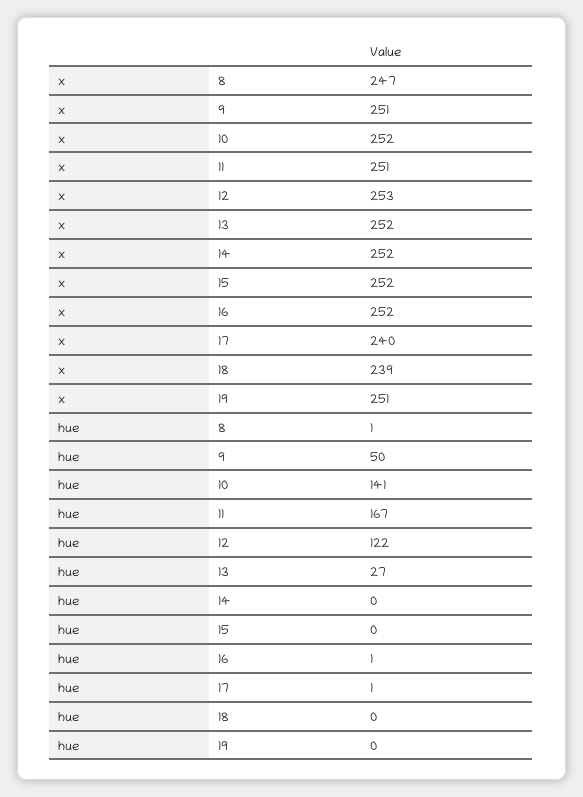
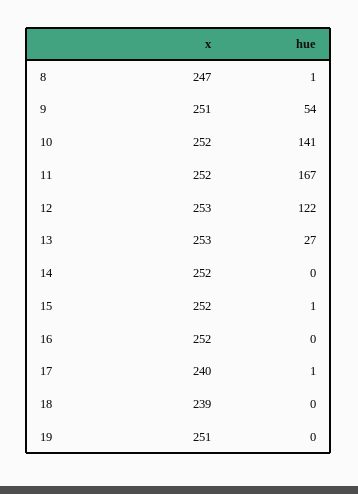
  {
    "x": {
      "8": 247,
      "9": 251,
      "10": 252,
-     "11": 251,
+     "11": 252,
      "12": 253,
-     "13": 252,
+     "13": 253,
      "14": 252,
      "15": 252,
      "16": 252,
      "17": 240,
      "18": 239,
      "19": 251
    },
    "hue": {
      "8": 1,
-     "9": 50,
+     "9": 54,
      "10": 141,
      "11": 167,
      "12": 122,
      "13": 27,
      "14": 0,
-     "15": 0,
+     "15": 1,
-     "16": 1,
+     "16": 0,
      "17": 1,
      "18": 0,
      "19": 0
    }
  }

